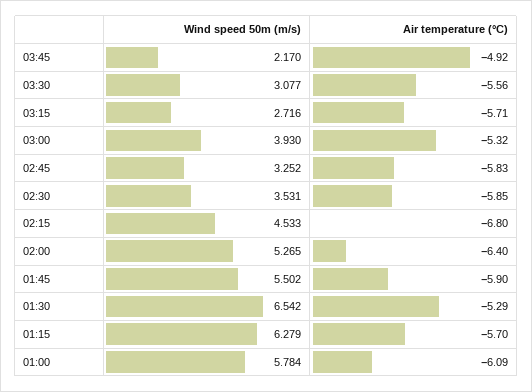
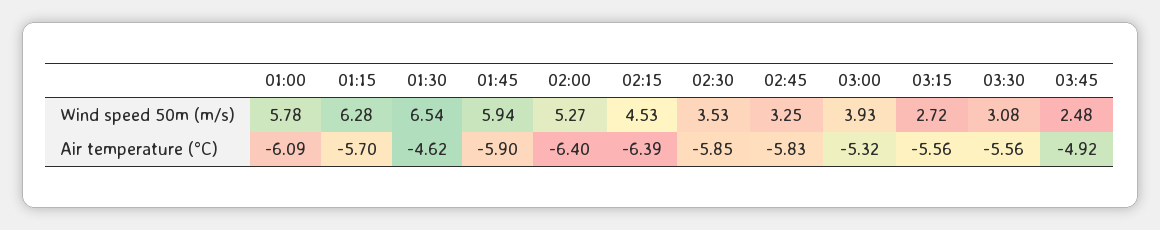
  {
    "Wind speed 50m (m/s)": {
-     "03:45": 2.17,
+     "03:45": 2.48,
      "03:30": 3.077,
      "03:15": 2.716,
      "03:00": 3.93,
      "02:45": 3.252,
      "02:30": 3.531,
      "02:15": 4.533,
      "02:00": 5.265,
-     "01:45": 5.502,
+     "01:45": 5.94,
      "01:30": 6.542,
      "01:15": 6.279,
      "01:00": 5.784
    },
    "Air temperature (°C)": {
      "03:45": -4.92,
      "03:30": -5.56,
-     "03:15": -5.71,
+     "03:15": -5.56,
      "03:00": -5.32,
      "02:45": -5.83,
      "02:30": -5.85,
-     "02:15": -6.8,
+     "02:15": -6.39,
      "02:00": -6.4,
      "01:45": -5.9,
-     "01:30": -5.29,
+     "01:30": -4.62,
      "01:15": -5.7,
      "01:00": -6.09
    }
  }

